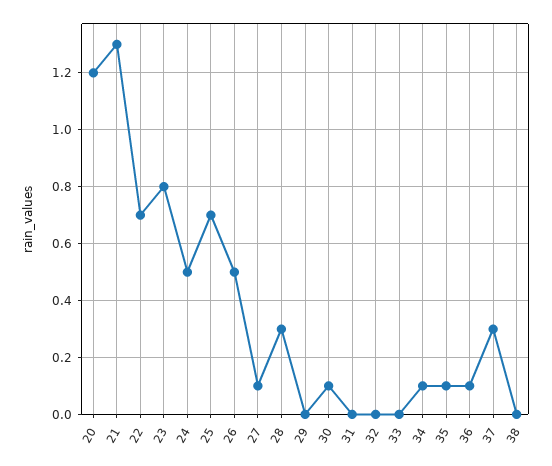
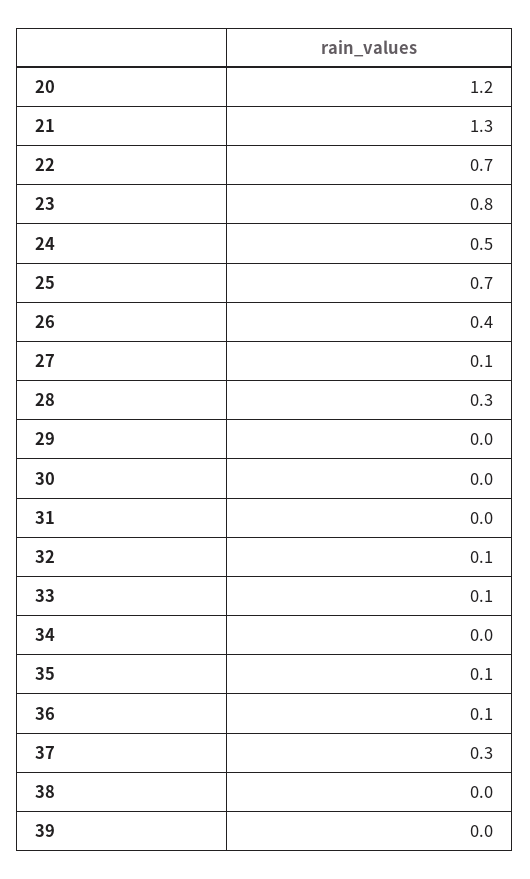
  {
    "20": 1.2,
    "21": 1.3,
    "22": 0.7,
    "23": 0.8,
    "24": 0.5,
    "25": 0.7,
-   "26": 0.5,
+   "26": 0.4,
    "27": 0.1,
    "28": 0.3,
    "29": 0,
-   "30": 0.1,
+   "30": 0,
    "31": 0,
-   "32": 0,
+   "32": 0.1,
-   "33": 0,
+   "33": 0.1,
-   "34": 0.1,
+   "34": 0,
    "35": 0.1,
    "36": 0.1,
    "37": 0.3,
-   "38": 0
+   "38": 0,
+   "39": 0
  }

